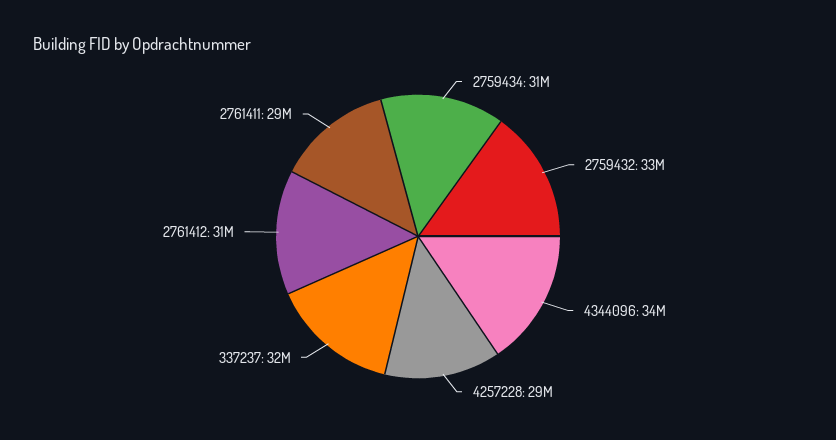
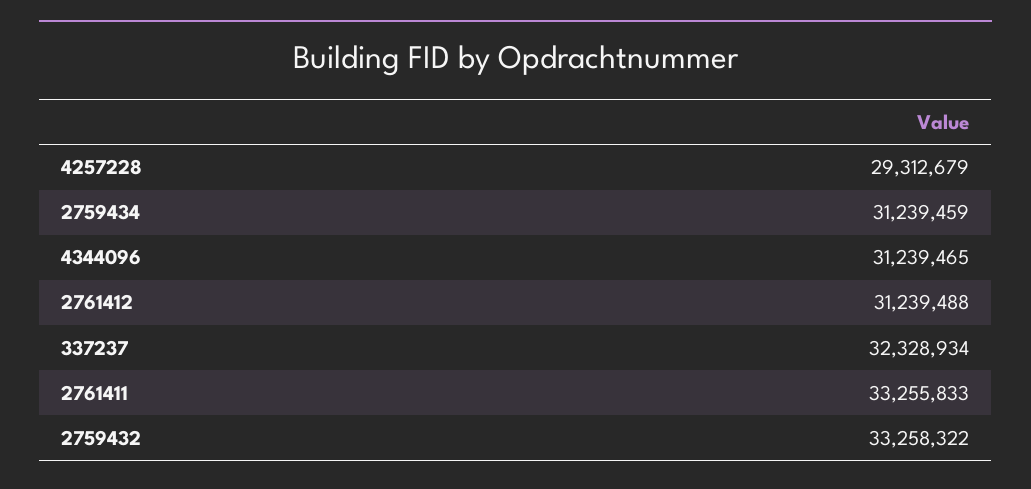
  {
    "2759434": 31239459,
    "2759432": 33258322,
-   "4344096": 34000000,
+   "4344096": 31239465,
    "4257228": 29312679,
    "337237": 32328934,
    "2761412": 31239488,
-   "2761411": 29000000
+   "2761411": 33255833
  }

